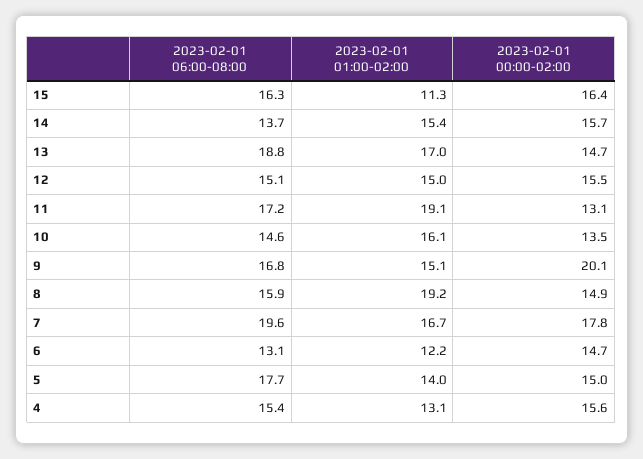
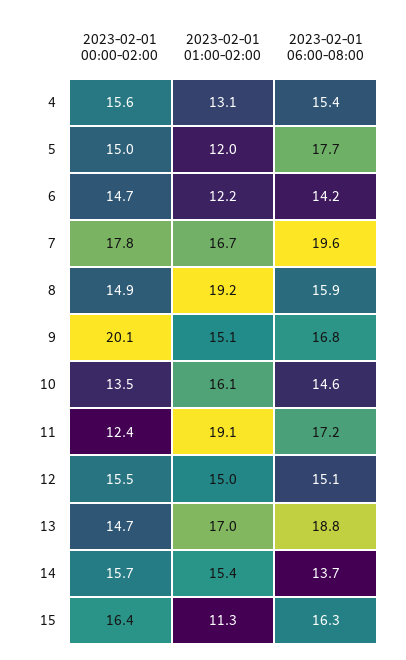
  {
    "2023-02-01 06:00-08:00": {
      "15": 16.3,
      "14": 13.7,
      "13": 18.8,
      "12": 15.1,
      "11": 17.2,
      "10": 14.6,
      "9": 16.8,
      "8": 15.9,
      "7": 19.6,
-     "6": 13.1,
+     "6": 14.2,
      "5": 17.7,
      "4": 15.4
    },
    "2023-02-01 01:00-02:00": {
      "15": 11.3,
      "14": 15.4,
      "13": 17,
      "12": 15,
      "11": 19.1,
      "10": 16.1,
      "9": 15.1,
      "8": 19.2,
      "7": 16.7,
      "6": 12.2,
-     "5": 14,
+     "5": 12,
      "4": 13.1
    },
    "2023-02-01 00:00-02:00": {
      "15": 16.4,
      "14": 15.7,
      "13": 14.7,
      "12": 15.5,
-     "11": 13.1,
+     "11": 12.4,
      "10": 13.5,
      "9": 20.1,
      "8": 14.9,
      "7": 17.8,
      "6": 14.7,
      "5": 15,
      "4": 15.6
    }
  }

